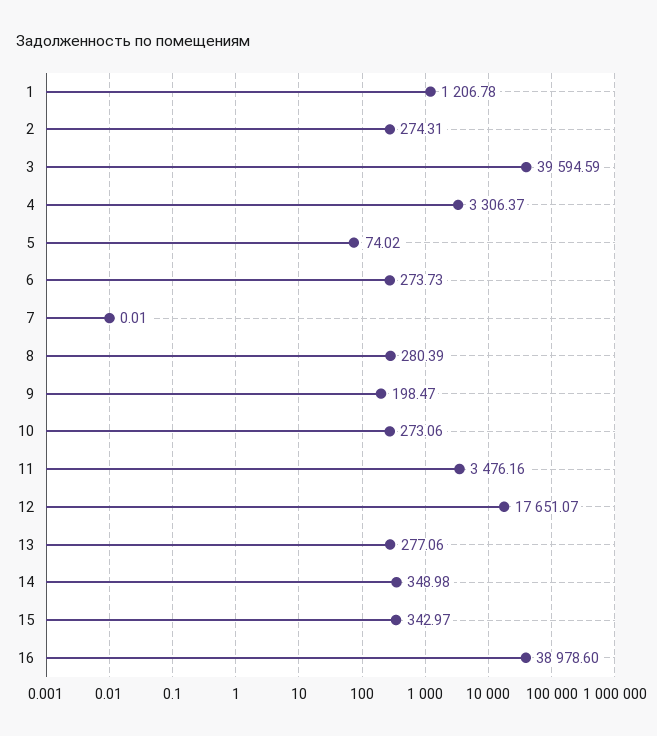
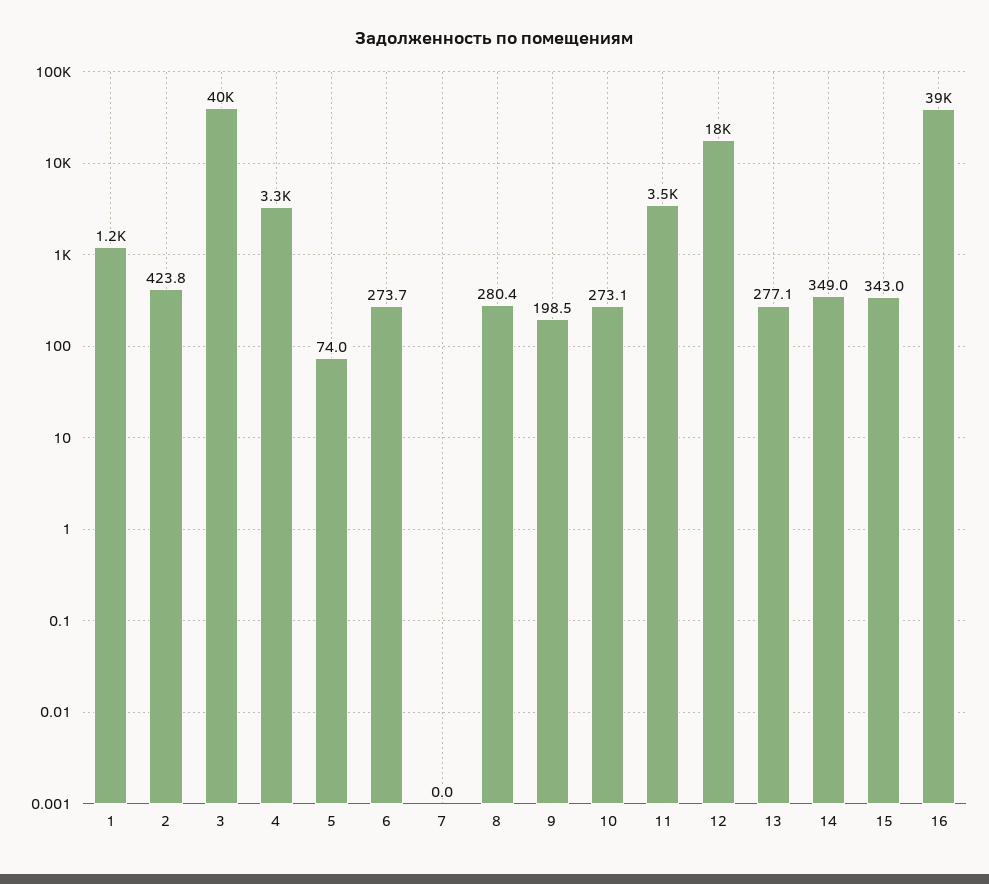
  {
    "1": 1206.78,
-   "2": 274.31,
+   "2": 423.8,
    "3": 39594.59,
    "4": 3306.37,
    "5": 74.02,
    "6": 273.73,
    "7": 0.01,
    "8": 280.39,
    "9": 198.47,
    "10": 273.06,
    "11": 3476.16,
    "12": 17651.07,
    "13": 277.06,
    "14": 348.98,
    "15": 342.97,
    "16": 38978.6
  }

